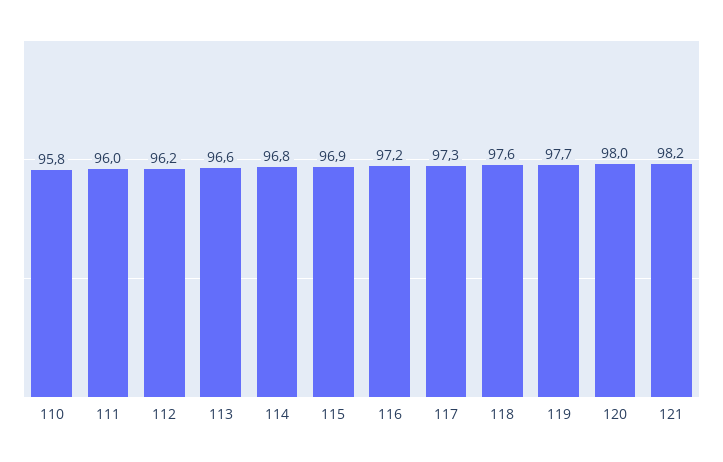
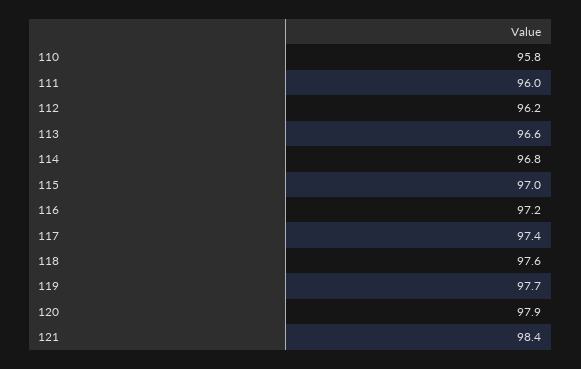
  {
    "110": 95.8,
    "111": 96,
    "112": 96.2,
    "113": 96.6,
    "114": 96.8,
-   "115": 96.9,
+   "115": 97,
    "116": 97.2,
-   "117": 97.3,
+   "117": 97.4,
    "118": 97.6,
    "119": 97.7,
-   "120": 98,
+   "120": 97.9,
-   "121": 98.2
+   "121": 98.4
  }

